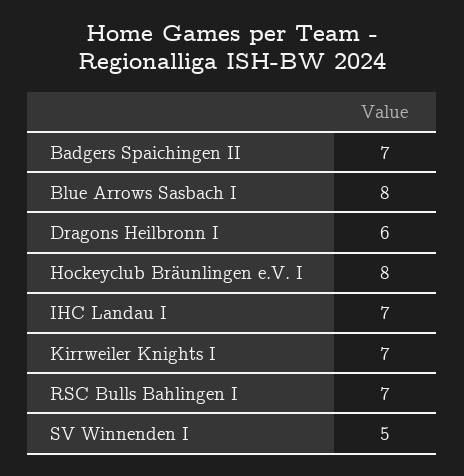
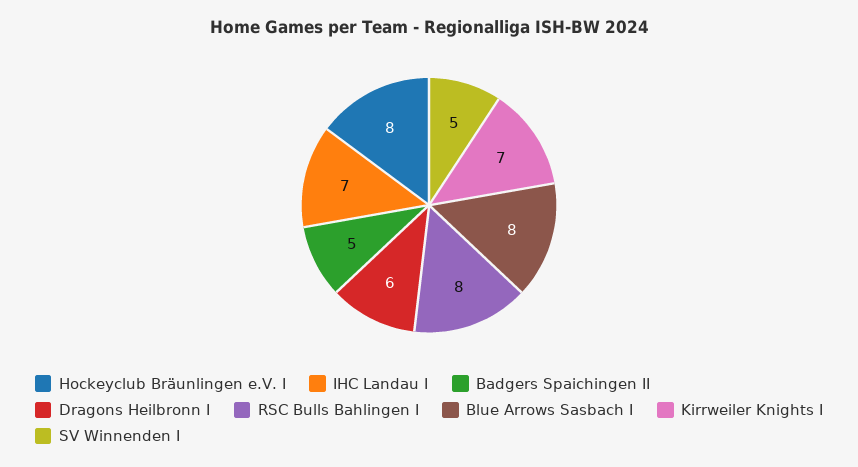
  {
-   "Badgers Spaichingen II": 7,
+   "Badgers Spaichingen II": 5,
    "Blue Arrows Sasbach I": 8,
    "Dragons Heilbronn I": 6,
    "Hockeyclub Bräunlingen e.V. I": 8,
    "IHC Landau I": 7,
    "Kirrweiler Knights I": 7,
-   "RSC Bulls Bahlingen I": 7,
+   "RSC Bulls Bahlingen I": 8,
    "SV Winnenden I": 5
  }

